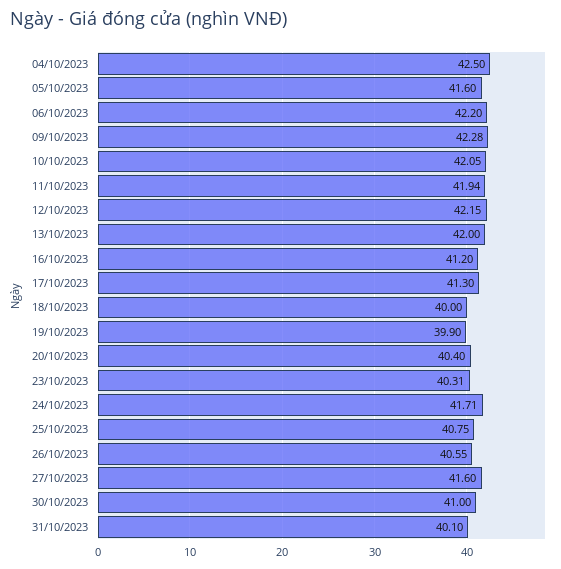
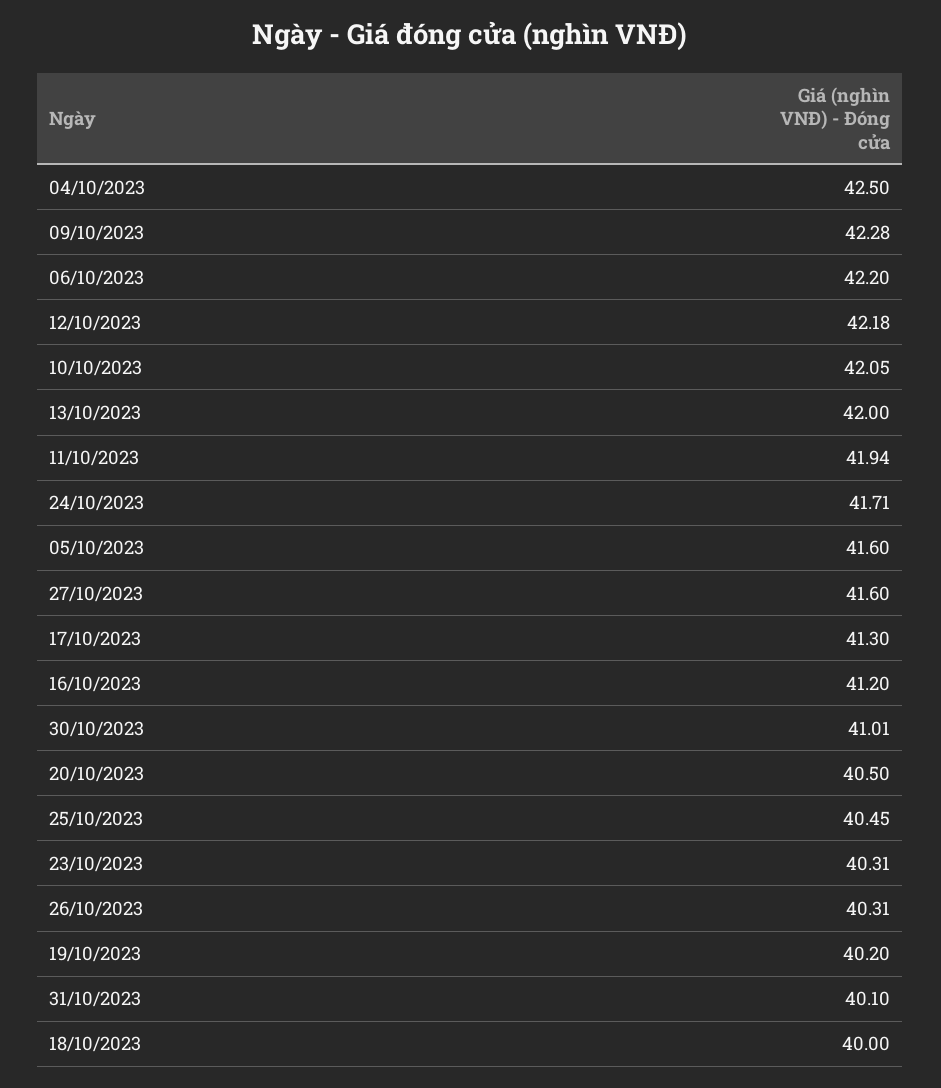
  {
    "04/10/2023": 42.5,
    "05/10/2023": 41.6,
    "06/10/2023": 42.2,
    "09/10/2023": 42.28,
    "10/10/2023": 42.05,
    "11/10/2023": 41.94,
-   "12/10/2023": 42.15,
+   "12/10/2023": 42.18,
    "13/10/2023": 42,
    "16/10/2023": 41.2,
    "17/10/2023": 41.3,
    "18/10/2023": 40,
-   "19/10/2023": 39.9,
+   "19/10/2023": 40.2,
-   "20/10/2023": 40.4,
+   "20/10/2023": 40.5,
    "23/10/2023": 40.31,
    "24/10/2023": 41.71,
-   "25/10/2023": 40.75,
+   "25/10/2023": 40.45,
-   "26/10/2023": 40.55,
+   "26/10/2023": 40.31,
    "27/10/2023": 41.6,
-   "30/10/2023": 41,
+   "30/10/2023": 41.01,
    "31/10/2023": 40.1
  }

